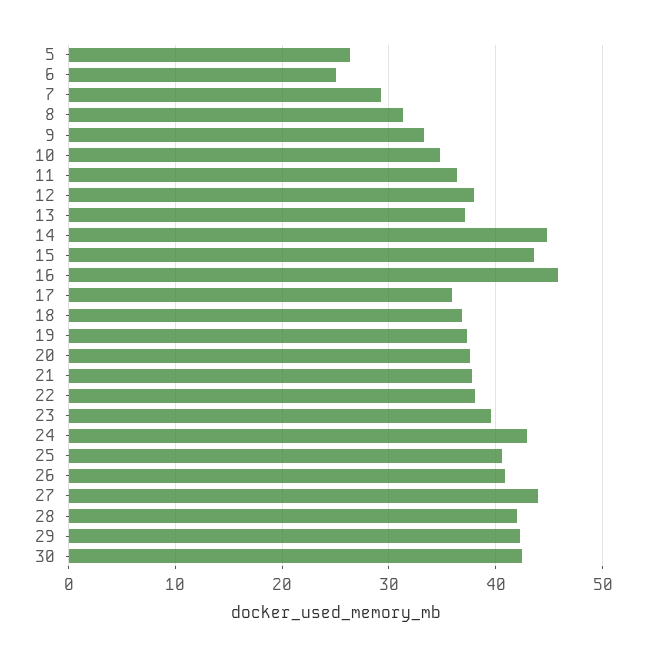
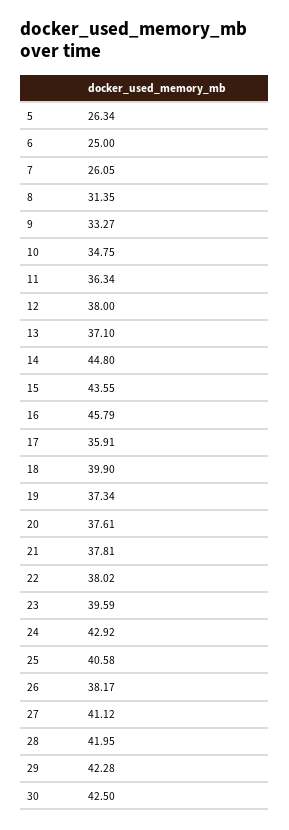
  {
    "5": 26.34,
    "6": 25,
-   "7": 29,
+   "7": 26.05,
    "8": 31.35,
    "9": 33.27,
    "10": 34.75,
    "11": 36.34,
    "12": 38,
    "13": 37.1,
    "14": 44.8,
    "15": 43.55,
    "16": 45.79,
    "17": 35.91,
-   "18": 37,
+   "18": 39.9,
    "19": 37.34,
    "20": 37.61,
    "21": 37.81,
    "22": 38.02,
    "23": 39.59,
    "24": 42.92,
    "25": 40.58,
-   "26": 41,
+   "26": 38.17,
-   "27": 44,
+   "27": 41.12,
    "28": 41.95,
    "29": 42.28,
    "30": 42.5
  }

